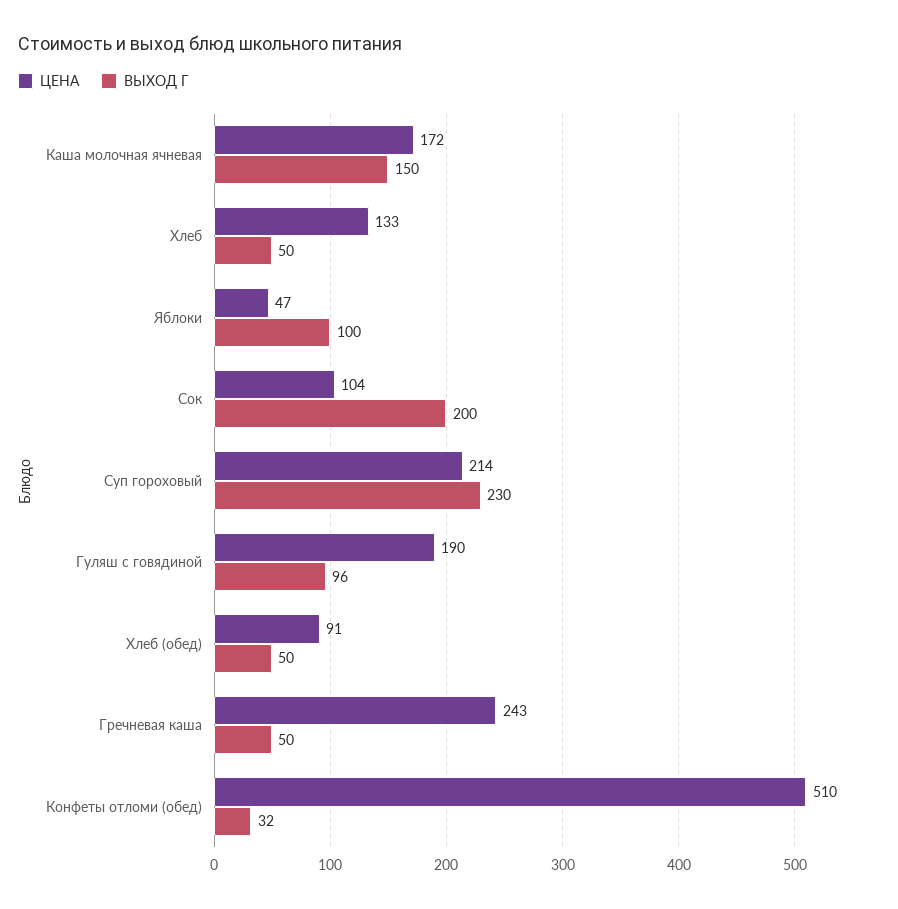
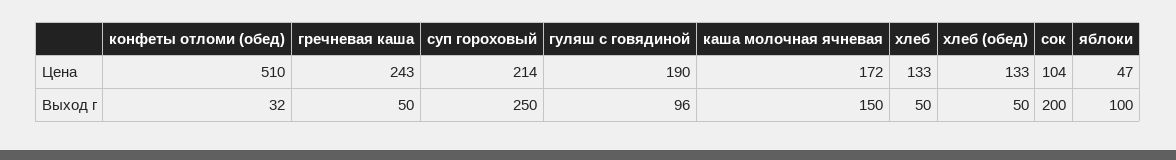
  {
    "ЦЕНА": {
      "Каша молочная ячневая": 172,
      "Хлеб": 133,
      "Яблоки": 47,
      "Сок": 104,
      "Суп гороховый": 214,
      "Гуляш с говядиной": 190,
-     "Хлеб (обед)": 91,
+     "Хлеб (обед)": 133,
      "Гречневая каша": 243,
      "Конфеты отломи (обед)": 510
    },
    "ВЫХОД Г": {
      "Каша молочная ячневая": 150,
      "Хлеб": 50,
      "Яблоки": 100,
      "Сок": 200,
-     "Суп гороховый": 230,
+     "Суп гороховый": 250,
      "Гуляш с говядиной": 96,
      "Хлеб (обед)": 50,
      "Гречневая каша": 50,
      "Конфеты отломи (обед)": 32
    }
  }

